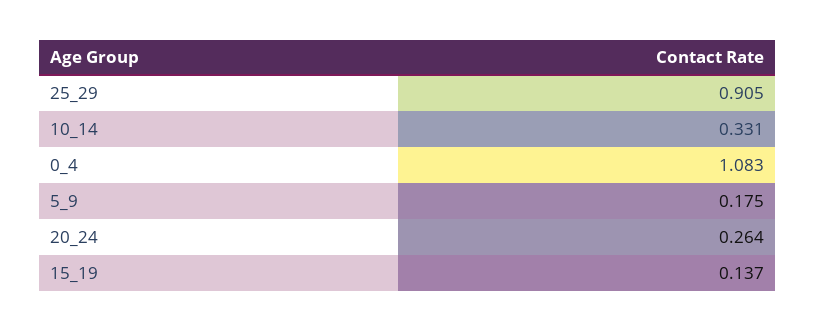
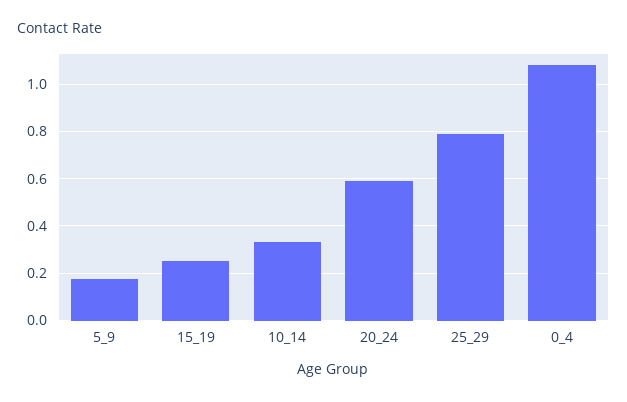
  {
-   "25_29": 0.905,
+   "25_29": 0.8,
    "10_14": 0.331,
    "0_4": 1.083,
    "5_9": 0.175,
-   "20_24": 0.264,
+   "20_24": 0.6,
-   "15_19": 0.137
+   "15_19": 0.25
  }

